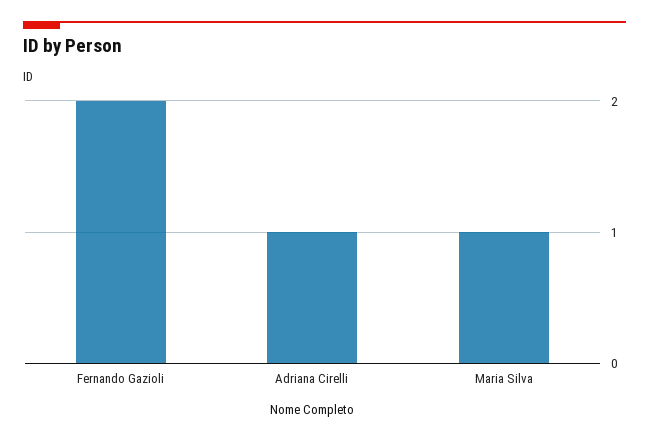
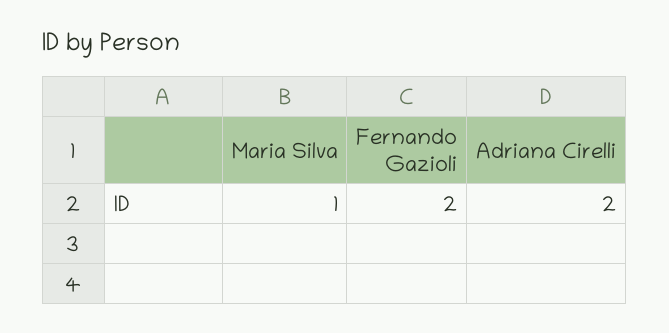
  {
    "Fernando Gazioli": 2,
-   "Adriana Cirelli": 1,
+   "Adriana Cirelli": 2,
    "Maria Silva": 1
  }

